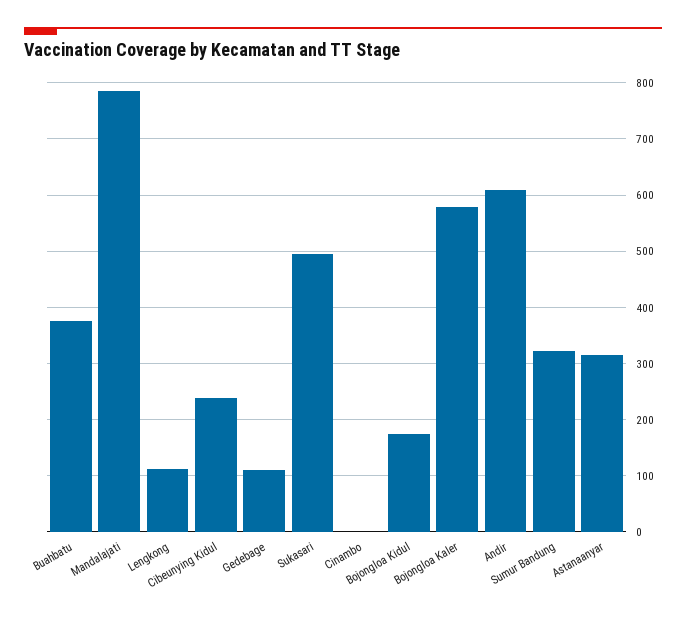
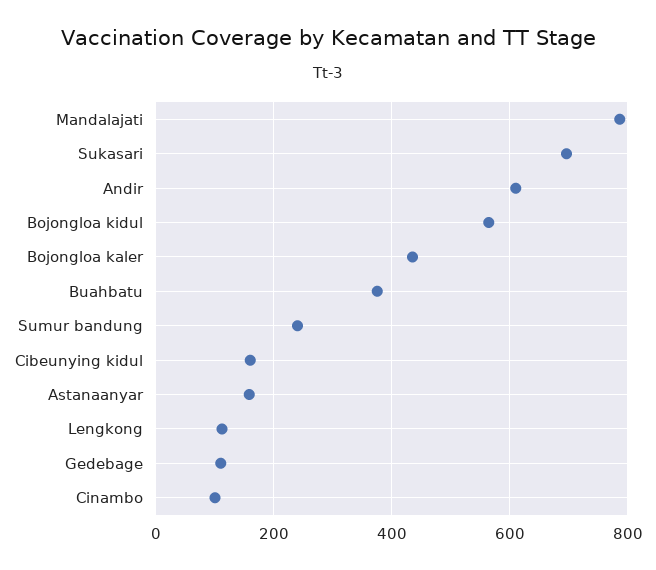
  {
    "Buahbatu": 380,
    "Mandalajati": 780,
    "Lengkong": 120,
-   "Cibeunying Kidul": 240,
+   "Cibeunying Kidul": 160,
    "Gedebage": 120,
-   "Sukasari": 500,
+   "Sukasari": 700,
-   "Cinambo": 0,
+   "Cinambo": 100,
-   "Bojongloa Kidul": 180,
+   "Bojongloa Kidul": 560,
-   "Bojongloa Kaler": 580,
+   "Bojongloa Kaler": 440,
    "Andir": 620,
-   "Sumur Bandung": 320,
+   "Sumur Bandung": 240,
-   "Astanaanyar": 320
+   "Astanaanyar": 160
  }

